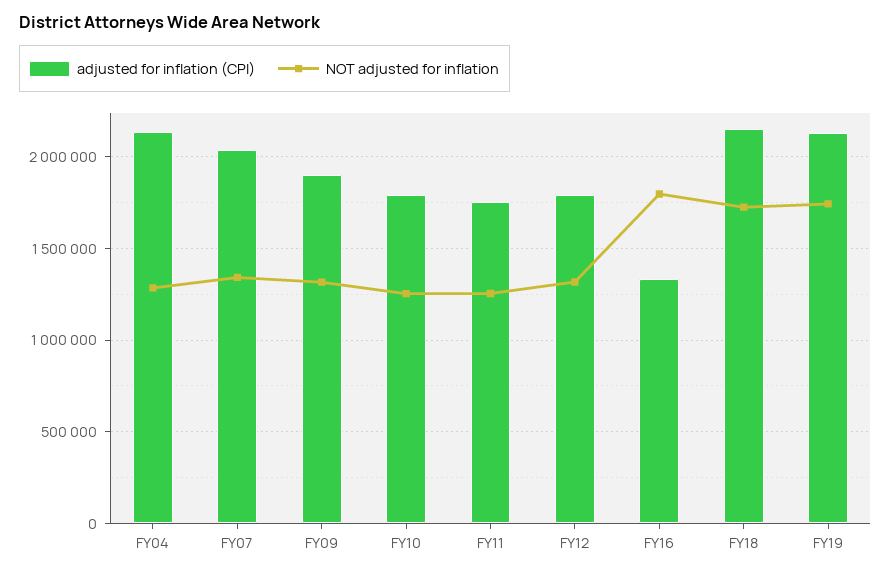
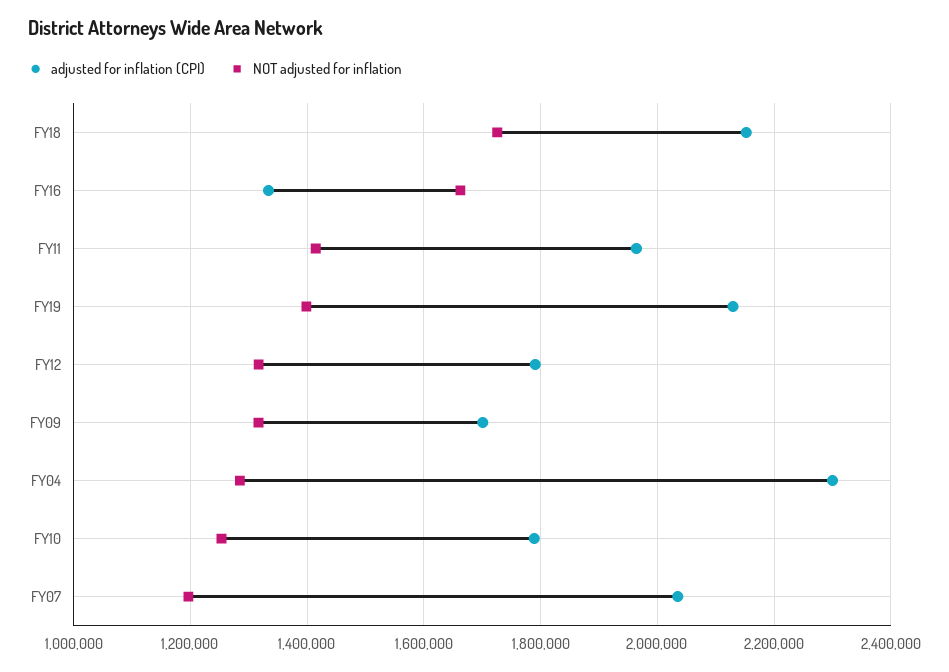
  {
    "adjusted for inflation (CPI)": {
-     "FY04": 2150000,
+     "FY04": 2300000,
      "FY07": 2040000,
-     "FY09": 1900000,
+     "FY09": 1700000,
      "FY10": 1780000,
-     "FY11": 1750000,
+     "FY11": 1960000,
      "FY12": 1800000,
      "FY16": 1340000,
      "FY18": 2160000,
      "FY19": 2120000
    },
    "NOT adjusted for inflation": {
      "FY04": 1280000,
-     "FY07": 1350000,
+     "FY07": 1200000,
      "FY09": 1320000,
      "FY10": 1260000,
-     "FY11": 1250000,
+     "FY11": 1420000,
      "FY12": 1320000,
-     "FY16": 1800000,
+     "FY16": 1660000,
      "FY18": 1720000,
-     "FY19": 1750000
+     "FY19": 1400000
    }
  }

